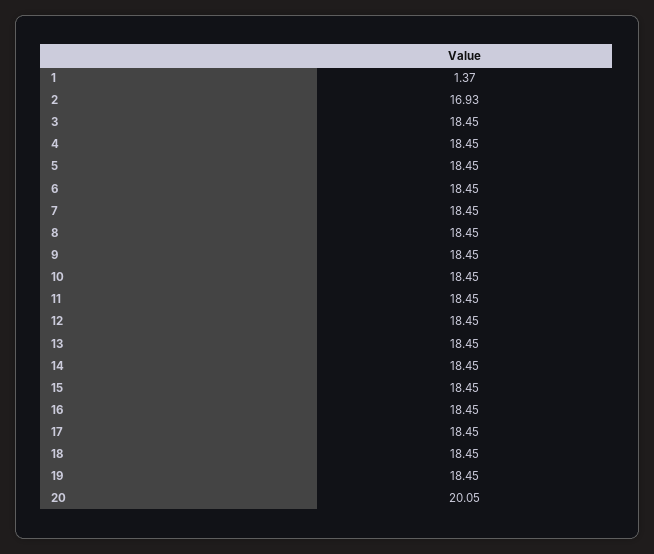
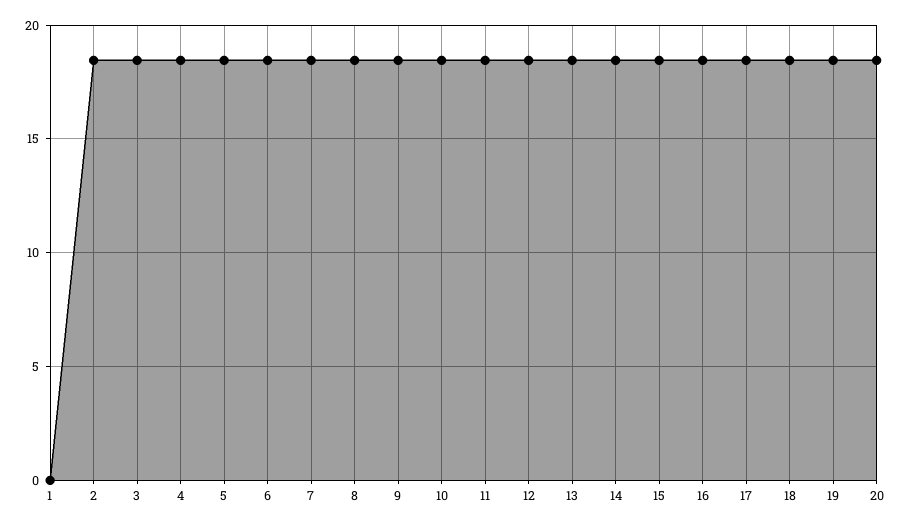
  {
-   "1": 1.37,
+   "1": 0,
-   "2": 16.93,
+   "2": 18.5,
    "3": 18.45,
    "4": 18.45,
    "5": 18.45,
    "6": 18.45,
    "7": 18.45,
    "8": 18.45,
    "9": 18.45,
    "10": 18.45,
    "11": 18.45,
    "12": 18.45,
    "13": 18.45,
    "14": 18.45,
    "15": 18.45,
    "16": 18.45,
    "17": 18.45,
    "18": 18.45,
    "19": 18.45,
-   "20": 20.05
+   "20": 18.5
  }

